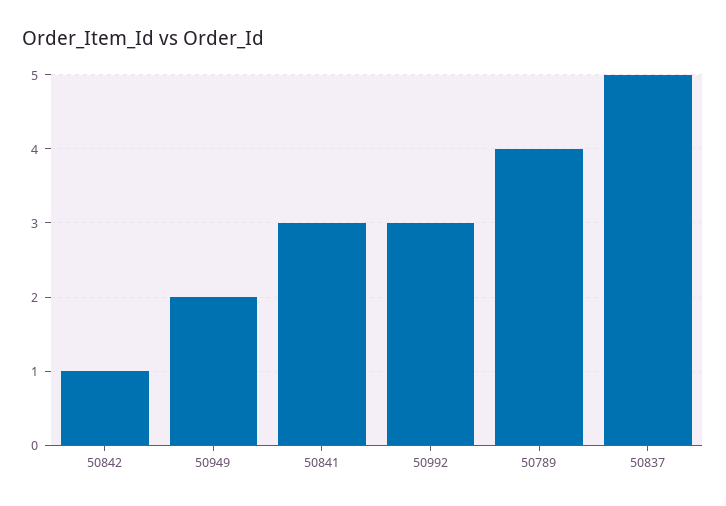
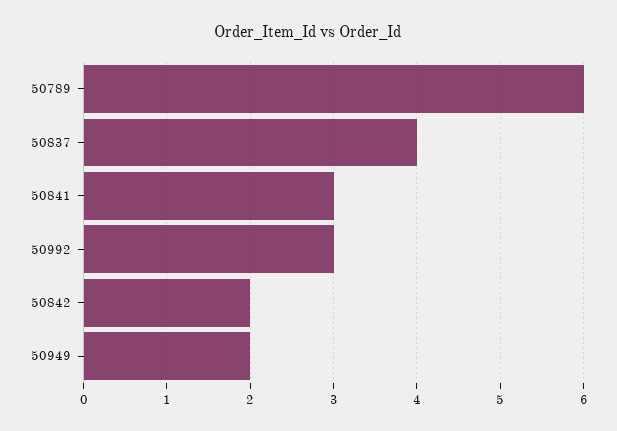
  {
-   "50842": 1,
+   "50842": 2,
    "50949": 2,
    "50841": 3,
    "50992": 3,
-   "50789": 4,
+   "50789": 6,
-   "50837": 5
+   "50837": 4
  }

